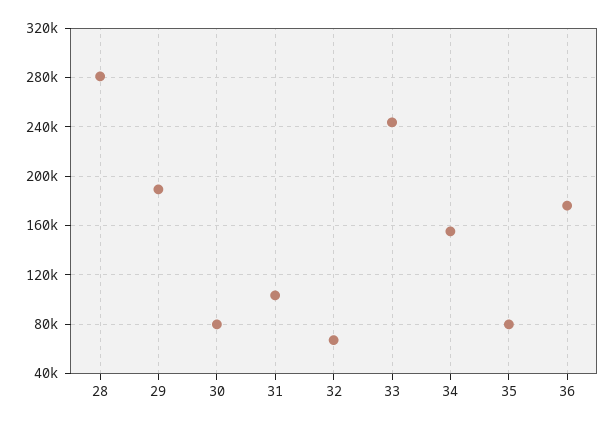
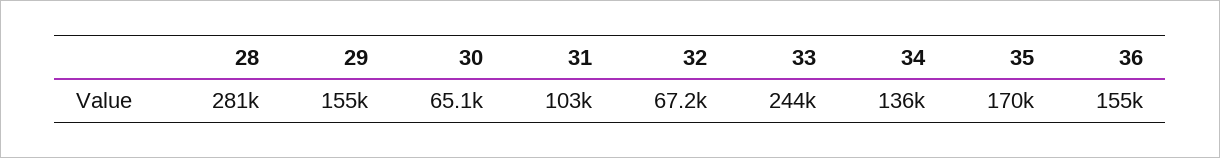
  {
    "28": 281000,
-   "29": 190000,
+   "29": 155000,
-   "30": 80000,
+   "30": 65100,
    "31": 103000,
    "32": 67200,
    "33": 244000,
-   "34": 155000,
+   "34": 136000,
-   "35": 80000,
+   "35": 170000,
-   "36": 175000
+   "36": 155000
  }

